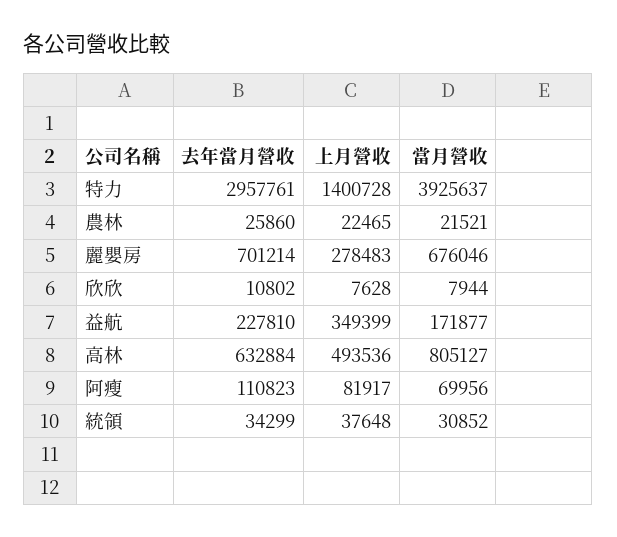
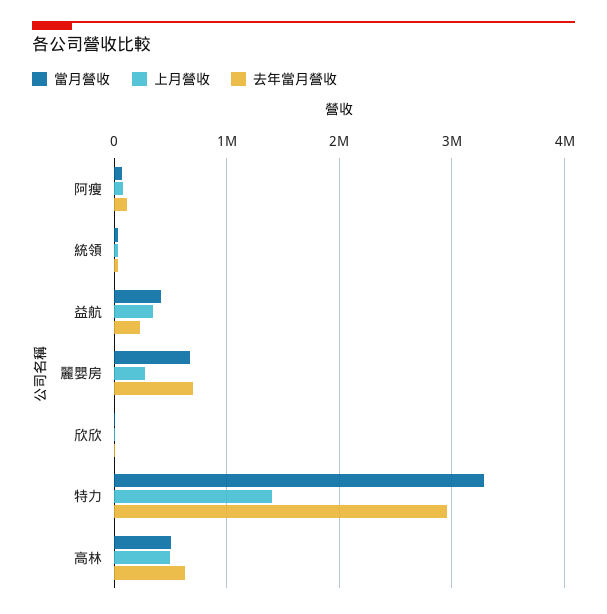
  {
    "去年當月營收": {
      "特力": 2957761,
-     "農林": 25860,
      "麗嬰房": 701214,
      "欣欣": 10802,
      "益航": 227810,
      "高林": 632884,
      "阿瘦": 110823,
      "統領": 34299
    },
    "上月營收": {
      "特力": 1400728,
-     "農林": 22465,
      "麗嬰房": 278483,
      "欣欣": 7628,
      "益航": 349399,
      "高林": 493536,
      "阿瘦": 81917,
      "統領": 37648
    },
    "當月營收": {
-     "特力": 3925637,
+     "特力": 3300000,
-     "農林": 21521,
      "麗嬰房": 676046,
      "欣欣": 7944,
-     "益航": 171877,
+     "益航": 400000,
-     "高林": 805127,
+     "高林": 500000,
      "阿瘦": 69956,
      "統領": 30852
    }
  }

